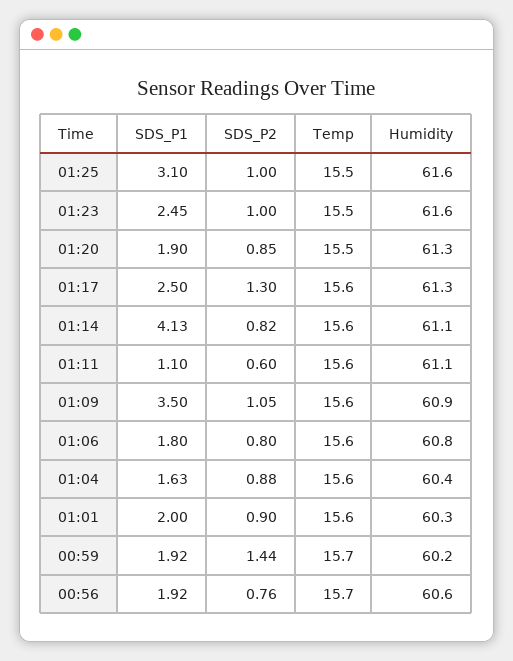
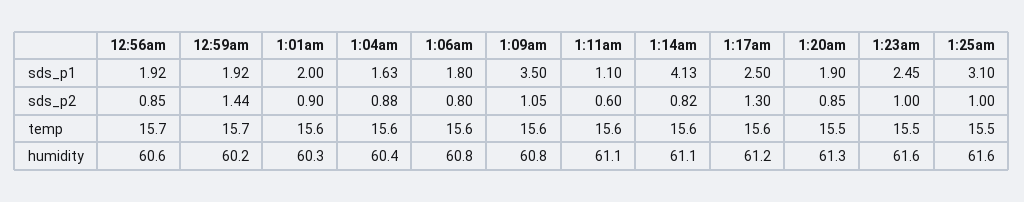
  {
    "SDS_P1": {
      "01:25": 3.1,
      "01:23": 2.45,
      "01:20": 1.9,
      "01:17": 2.5,
      "01:14": 4.13,
      "01:11": 1.1,
      "01:09": 3.5,
      "01:06": 1.8,
      "01:04": 1.63,
      "01:01": 2,
      "00:59": 1.92,
      "00:56": 1.92
    },
    "SDS_P2": {
      "01:25": 1,
      "01:23": 1,
      "01:20": 0.85,
      "01:17": 1.3,
      "01:14": 0.82,
      "01:11": 0.6,
      "01:09": 1.05,
      "01:06": 0.8,
      "01:04": 0.88,
      "01:01": 0.9,
      "00:59": 1.44,
-     "00:56": 0.76
+     "00:56": 0.85
    },
    "Temp": {
      "01:25": 15.5,
      "01:23": 15.5,
      "01:20": 15.5,
      "01:17": 15.6,
      "01:14": 15.6,
      "01:11": 15.6,
      "01:09": 15.6,
      "01:06": 15.6,
      "01:04": 15.6,
      "01:01": 15.6,
      "00:59": 15.7,
      "00:56": 15.7
    },
    "Humidity": {
      "01:25": 61.6,
      "01:23": 61.6,
      "01:20": 61.3,
-     "01:17": 61.3,
+     "01:17": 61.2,
      "01:14": 61.1,
      "01:11": 61.1,
-     "01:09": 60.9,
+     "01:09": 60.8,
      "01:06": 60.8,
      "01:04": 60.4,
      "01:01": 60.3,
      "00:59": 60.2,
      "00:56": 60.6
    }
  }

